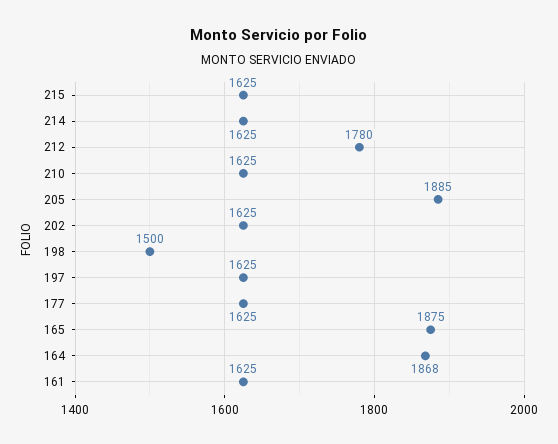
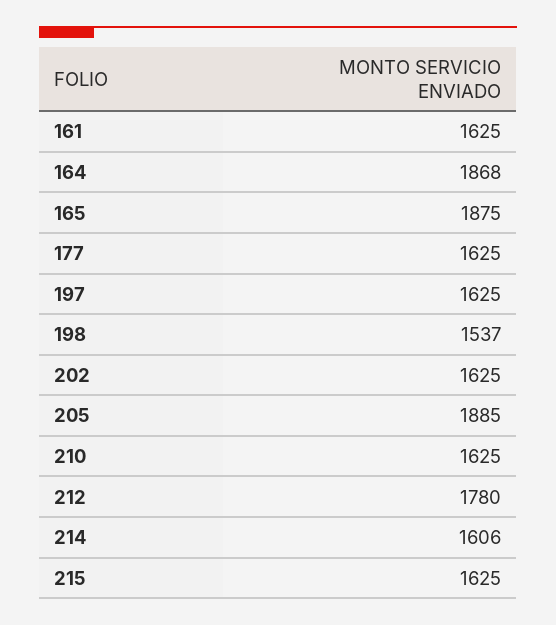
  {
    "215": 1625,
-   "214": 1625,
+   "214": 1606,
    "212": 1780,
    "210": 1625,
    "205": 1885,
    "202": 1625,
-   "198": 1500,
+   "198": 1537,
    "197": 1625,
    "177": 1625,
    "165": 1875,
    "164": 1868,
    "161": 1625
  }

